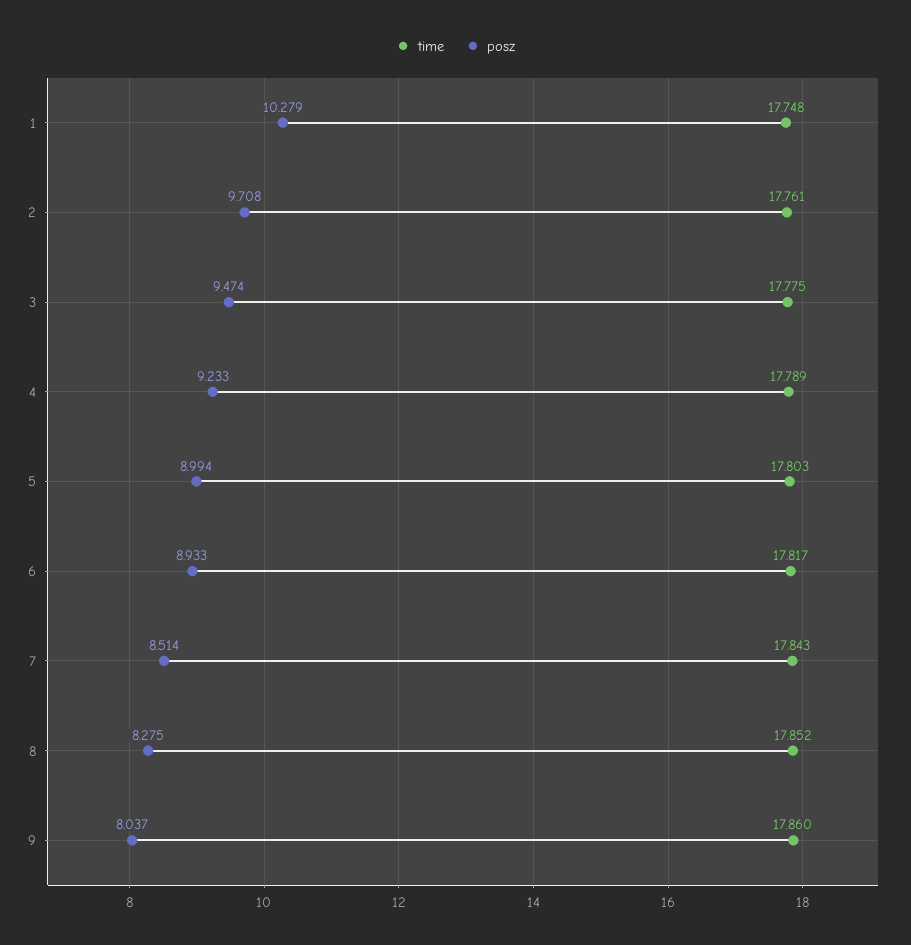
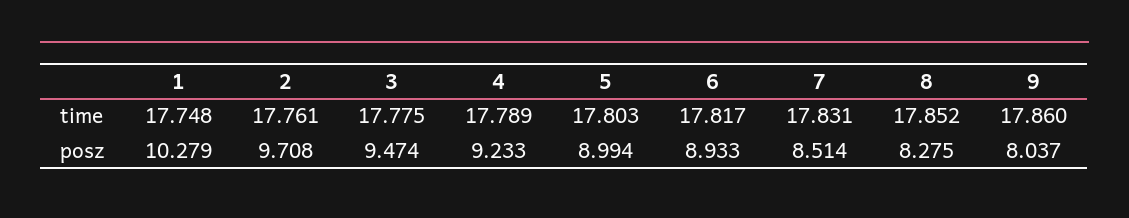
  {
    "time": {
      "1": 17.748,
      "2": 17.761,
      "3": 17.775,
      "4": 17.789,
      "5": 17.803,
      "6": 17.817,
-     "7": 17.843,
+     "7": 17.831,
      "8": 17.852,
      "9": 17.86
    },
    "posz": {
      "1": 10.279,
      "2": 9.708,
      "3": 9.474,
      "4": 9.233,
      "5": 8.994,
      "6": 8.933,
      "7": 8.514,
      "8": 8.275,
      "9": 8.037
    }
  }

